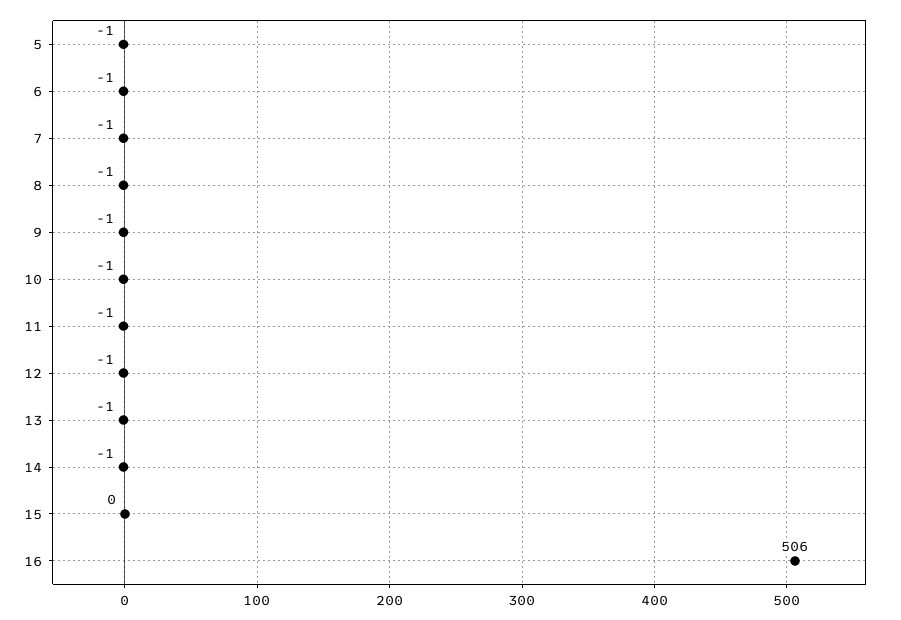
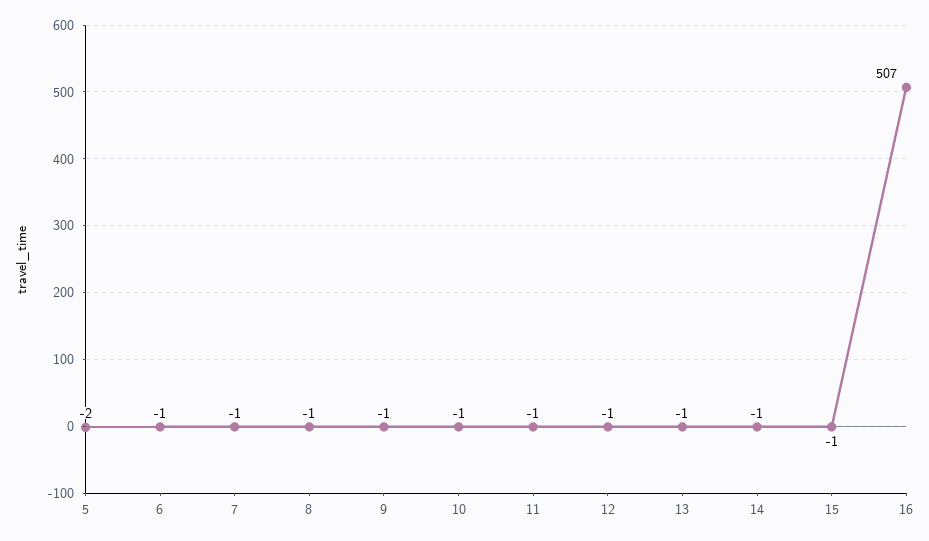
  {
-   "5": -1,
+   "5": -2,
    "6": -1,
    "7": -1,
    "8": -1,
    "9": -1,
    "10": -1,
    "11": -1,
    "12": -1,
    "13": -1,
    "14": -1,
-   "15": 0,
+   "15": -1,
-   "16": 506
+   "16": 507
  }

